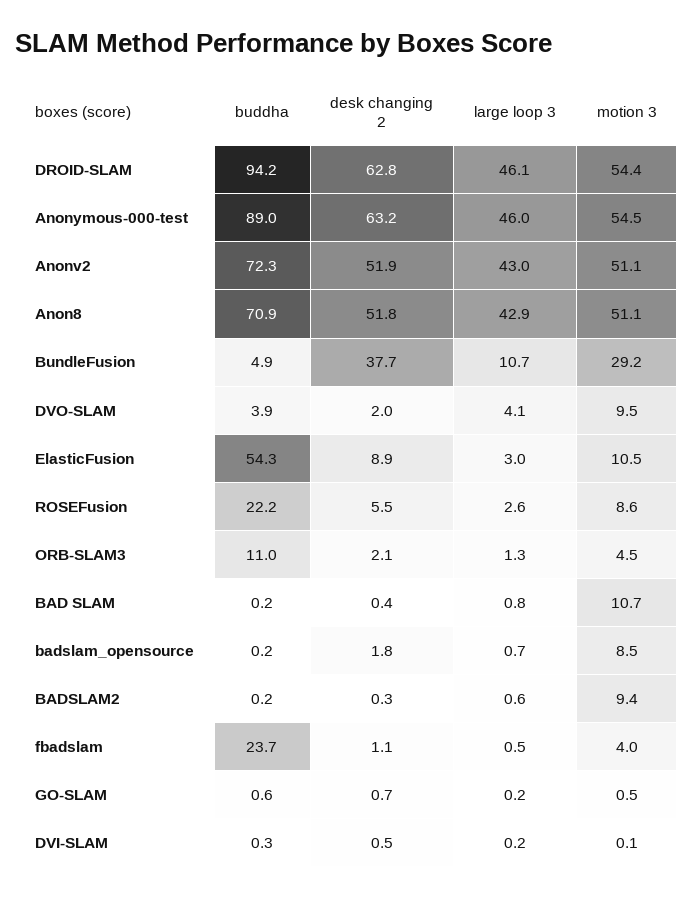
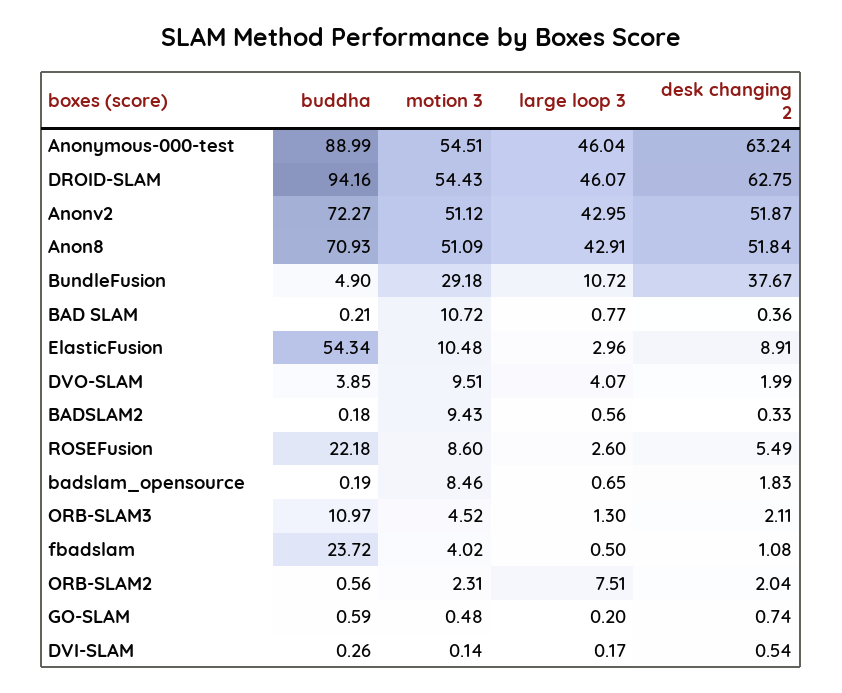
  {
    "buddha": {
      "DROID-SLAM": 94.16,
      "Anonymous-000-test": 88.99,
      "Anonv2": 72.27,
      "Anon8": 70.93,
      "BundleFusion": 4.9,
      "DVO-SLAM": 3.85,
      "ElasticFusion": 54.34,
      "ROSEFusion": 22.18,
      "ORB-SLAM3": 10.97,
      "BAD SLAM": 0.21,
      "badslam_opensource": 0.19,
      "BADSLAM2": 0.18,
      "fbadslam": 23.72,
      "GO-SLAM": 0.59,
-     "DVI-SLAM": 0.26
+     "DVI-SLAM": 0.26,
+     "ORB-SLAM2": 0.56
    },
    "desk changing 2": {
      "DROID-SLAM": 62.75,
      "Anonymous-000-test": 63.24,
      "Anonv2": 51.87,
      "Anon8": 51.84,
      "BundleFusion": 37.67,
      "DVO-SLAM": 1.99,
      "ElasticFusion": 8.91,
      "ROSEFusion": 5.49,
      "ORB-SLAM3": 2.11,
      "BAD SLAM": 0.36,
      "badslam_opensource": 1.83,
      "BADSLAM2": 0.33,
      "fbadslam": 1.08,
      "GO-SLAM": 0.74,
-     "DVI-SLAM": 0.54
+     "DVI-SLAM": 0.54,
+     "ORB-SLAM2": 2.04
    },
    "large loop 3": {
      "DROID-SLAM": 46.07,
      "Anonymous-000-test": 46.04,
      "Anonv2": 42.95,
      "Anon8": 42.91,
      "BundleFusion": 10.72,
      "DVO-SLAM": 4.07,
      "ElasticFusion": 2.96,
      "ROSEFusion": 2.6,
      "ORB-SLAM3": 1.3,
      "BAD SLAM": 0.77,
      "badslam_opensource": 0.65,
      "BADSLAM2": 0.56,
      "fbadslam": 0.5,
      "GO-SLAM": 0.2,
-     "DVI-SLAM": 0.17
+     "DVI-SLAM": 0.17,
+     "ORB-SLAM2": 7.51
    },
    "motion 3": {
      "DROID-SLAM": 54.43,
      "Anonymous-000-test": 54.51,
      "Anonv2": 51.12,
      "Anon8": 51.09,
      "BundleFusion": 29.18,
      "DVO-SLAM": 9.51,
      "ElasticFusion": 10.48,
      "ROSEFusion": 8.6,
      "ORB-SLAM3": 4.52,
      "BAD SLAM": 10.72,
      "badslam_opensource": 8.46,
      "BADSLAM2": 9.43,
      "fbadslam": 4.02,
      "GO-SLAM": 0.48,
-     "DVI-SLAM": 0.14
+     "DVI-SLAM": 0.14,
+     "ORB-SLAM2": 2.31
    }
  }

